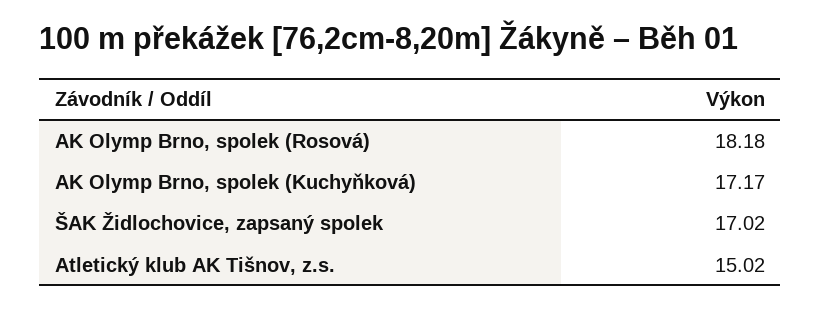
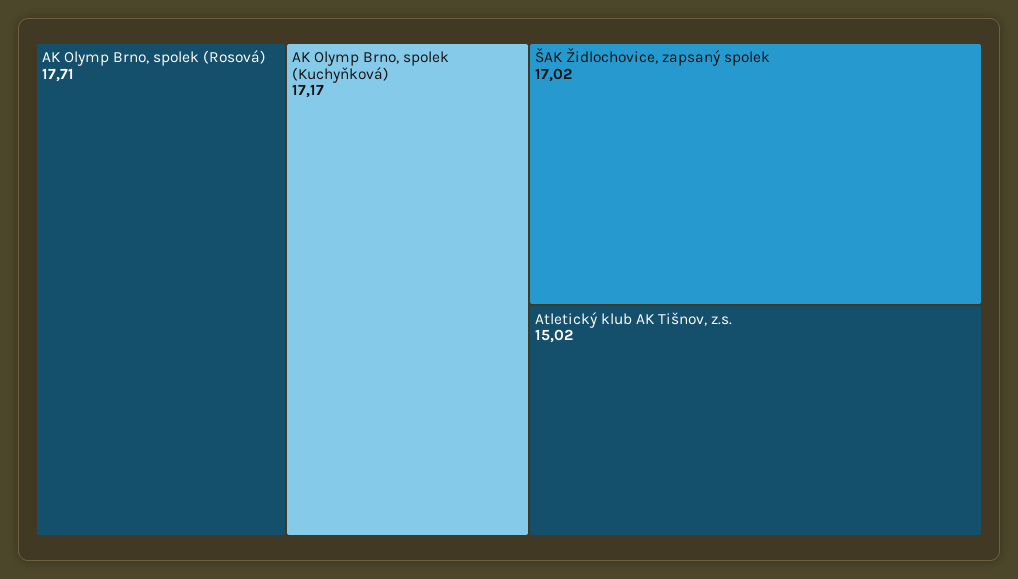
  {
-   "AK Olymp Brno, spolek (Rosová)": 18.18,
+   "AK Olymp Brno, spolek (Rosová)": 17.71,
    "AK Olymp Brno, spolek (Kuchyňková)": 17.17,
    "ŠAK Židlochovice, zapsaný spolek": 17.02,
    "Atletický klub AK Tišnov, z.s.": 15.02
  }

